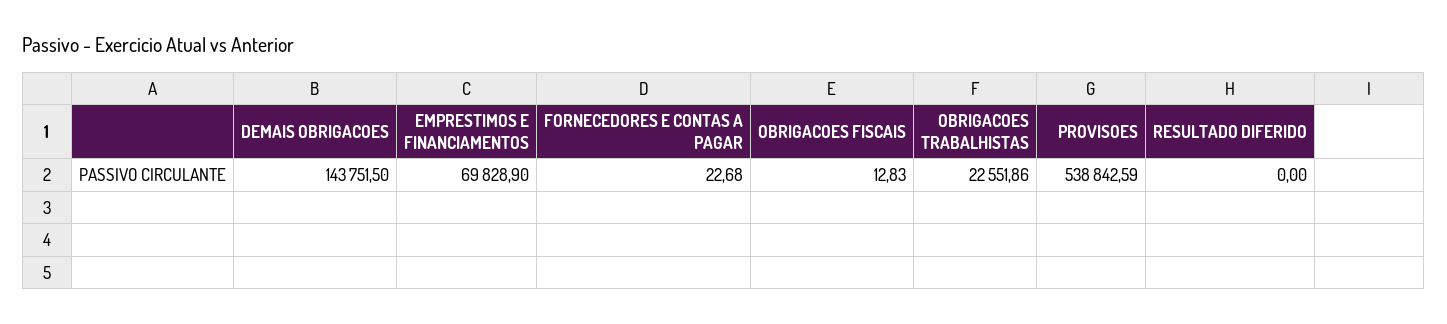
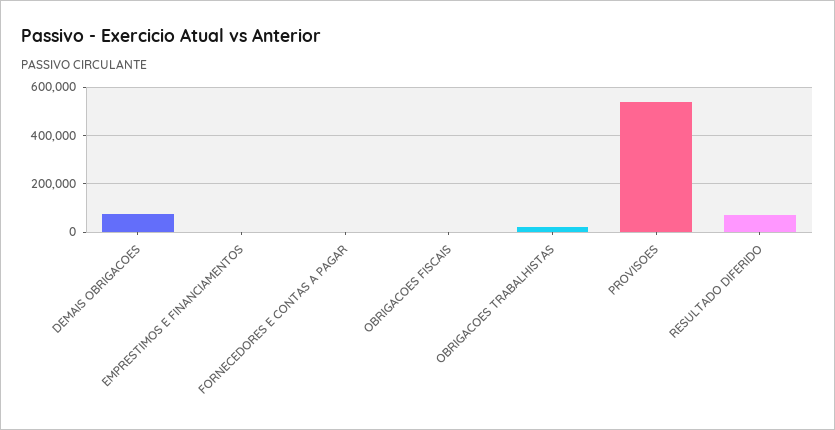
  {
-   "DEMAIS OBRIGACOES": 143751.5,
+   "DEMAIS OBRIGACOES": 75000,
-   "EMPRESTIMOS E FINANCIAMENTOS": 69828.9,
+   "EMPRESTIMOS E FINANCIAMENTOS": 0,
    "FORNECEDORES E CONTAS A PAGAR": 22.68,
    "OBRIGACOES FISCAIS": 12.83,
    "OBRIGACOES TRABALHISTAS": 22551.86,
    "PROVISOES": 538842.59,
-   "RESULTADO DIFERIDO": 0
+   "RESULTADO DIFERIDO": 75000
  }

